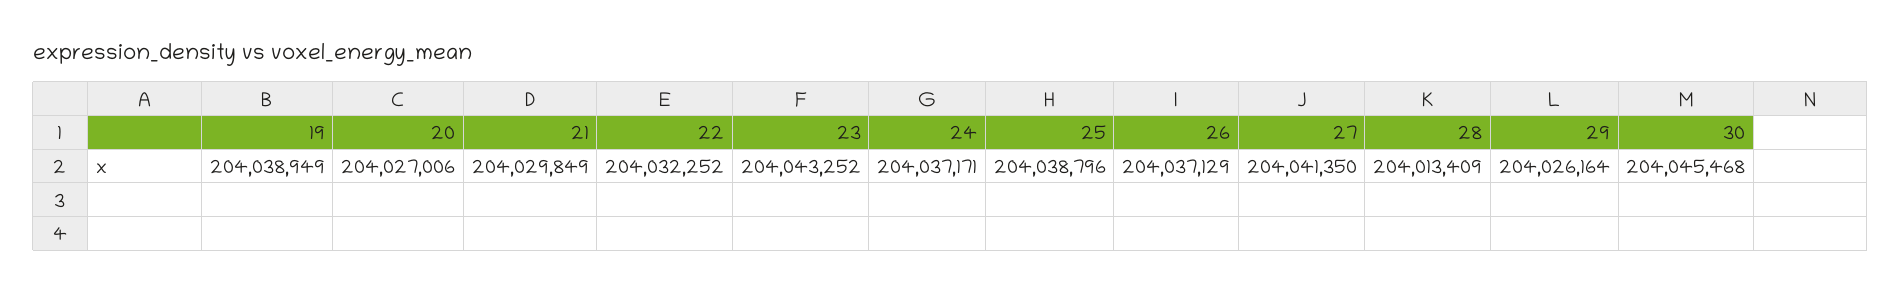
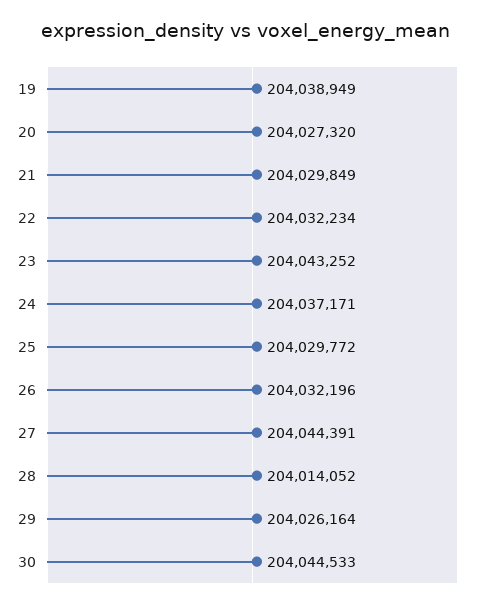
  {
    "19": 204038949,
-   "20": 204027006,
+   "20": 204027320,
    "21": 204029849,
-   "22": 204032252,
+   "22": 204032234,
    "23": 204043252,
    "24": 204037171,
-   "25": 204038796,
+   "25": 204029772,
-   "26": 204037129,
+   "26": 204032196,
-   "27": 204041350,
+   "27": 204044391,
-   "28": 204013409,
+   "28": 204014052,
    "29": 204026164,
-   "30": 204045468
+   "30": 204044533
  }

